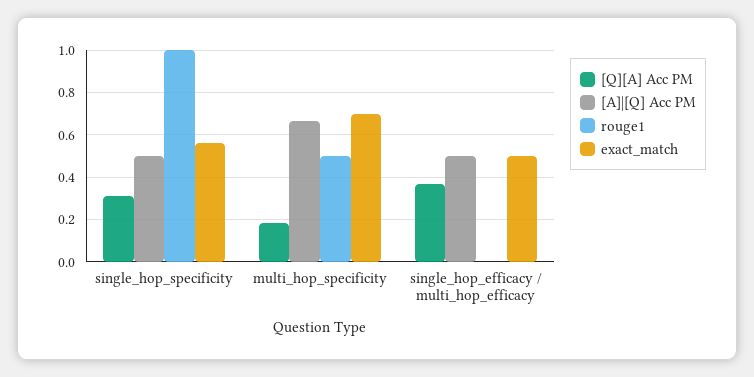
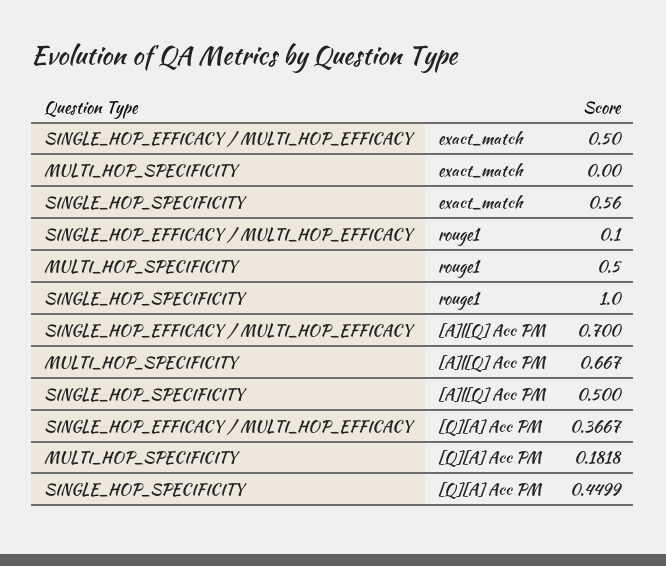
  {
    "[Q][A] Acc PM": {
-     "single_hop_specificity": 0.3,
+     "single_hop_specificity": 0.4499,
      "multi_hop_specificity": 0.1818,
      "single_hop_efficacy / multi_hop_efficacy": 0.3667
    },
    "[A]|[Q] Acc PM": {
      "single_hop_specificity": 0.5,
      "multi_hop_specificity": 0.667,
-     "single_hop_efficacy / multi_hop_efficacy": 0.5
+     "single_hop_efficacy / multi_hop_efficacy": 0.7
    },
    "rouge1": {
      "single_hop_specificity": 1,
      "multi_hop_specificity": 0.5,
-     "single_hop_efficacy / multi_hop_efficacy": 0
+     "single_hop_efficacy / multi_hop_efficacy": 0.1
    },
    "exact_match": {
      "single_hop_specificity": 0.56,
-     "multi_hop_specificity": 0.7,
+     "multi_hop_specificity": 0,
      "single_hop_efficacy / multi_hop_efficacy": 0.5
    }
  }

